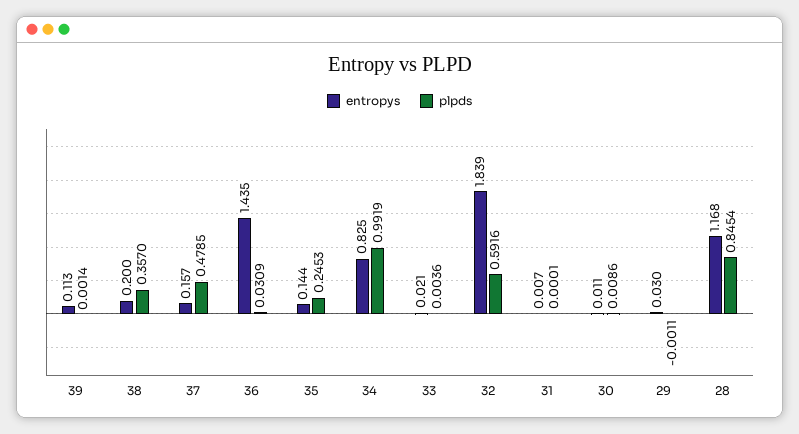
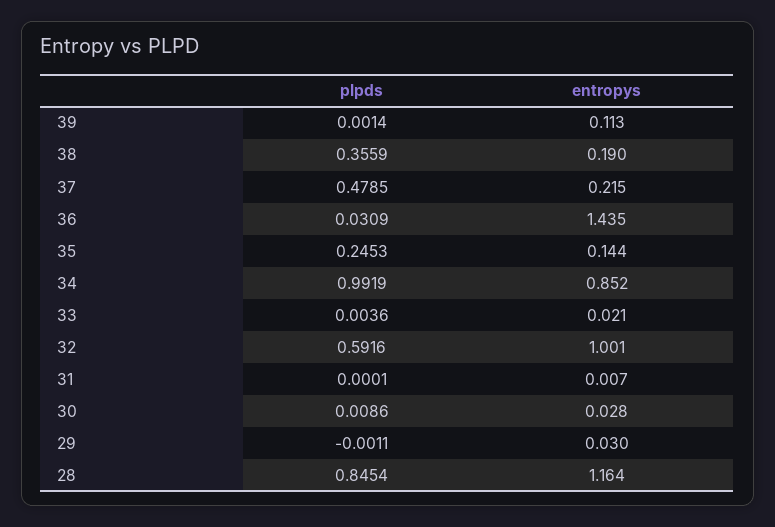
  {
    "entropys": {
      "39": 0.113,
-     "38": 0.2,
+     "38": 0.19,
-     "37": 0.157,
+     "37": 0.215,
      "36": 1.435,
      "35": 0.144,
-     "34": 0.825,
+     "34": 0.852,
      "33": 0.021,
-     "32": 1.839,
+     "32": 1.001,
      "31": 0.007,
-     "30": 0.011,
+     "30": 0.028,
      "29": 0.03,
-     "28": 1.168
+     "28": 1.164
    },
    "plpds": {
      "39": 0.0014,
-     "38": 0.357,
+     "38": 0.3559,
      "37": 0.4785,
      "36": 0.0309,
      "35": 0.2453,
      "34": 0.9919,
      "33": 0.0036,
      "32": 0.5916,
      "31": 0.0001,
      "30": 0.0086,
      "29": -0.0011,
      "28": 0.8454
    }
  }

